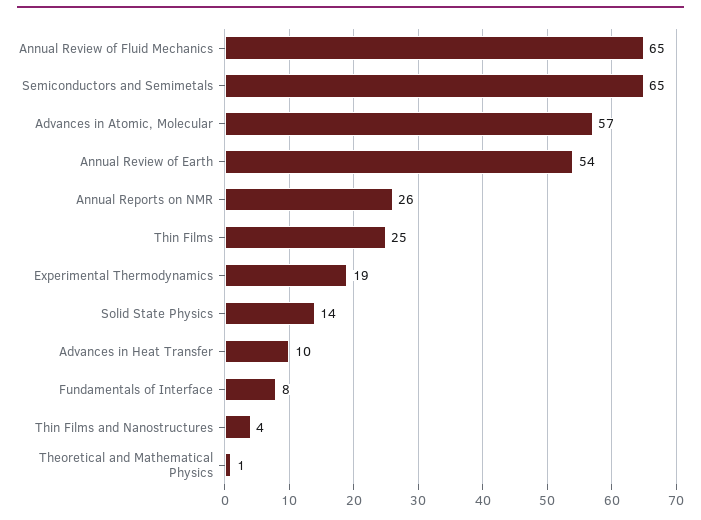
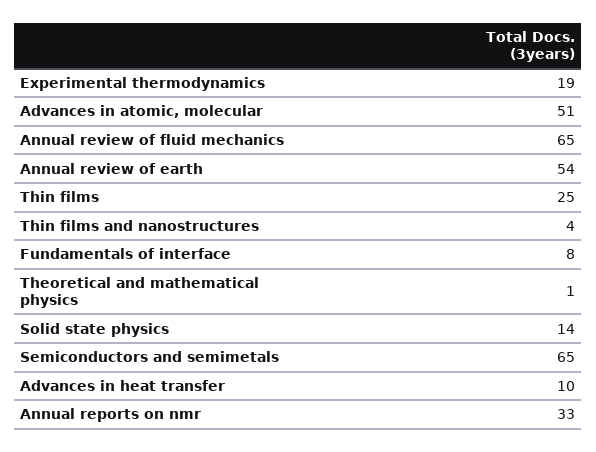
  {
    "Annual Review of Fluid Mechanics": 65,
    "Semiconductors and Semimetals": 65,
-   "Advances in Atomic, Molecular": 57,
+   "Advances in Atomic, Molecular": 51,
    "Annual Review of Earth": 54,
-   "Annual Reports on NMR": 26,
+   "Annual Reports on NMR": 33,
    "Thin Films": 25,
    "Experimental Thermodynamics": 19,
    "Solid State Physics": 14,
    "Advances in Heat Transfer": 10,
    "Fundamentals of Interface": 8,
    "Thin Films and Nanostructures": 4,
    "Theoretical and Mathematical Physics": 1
  }

